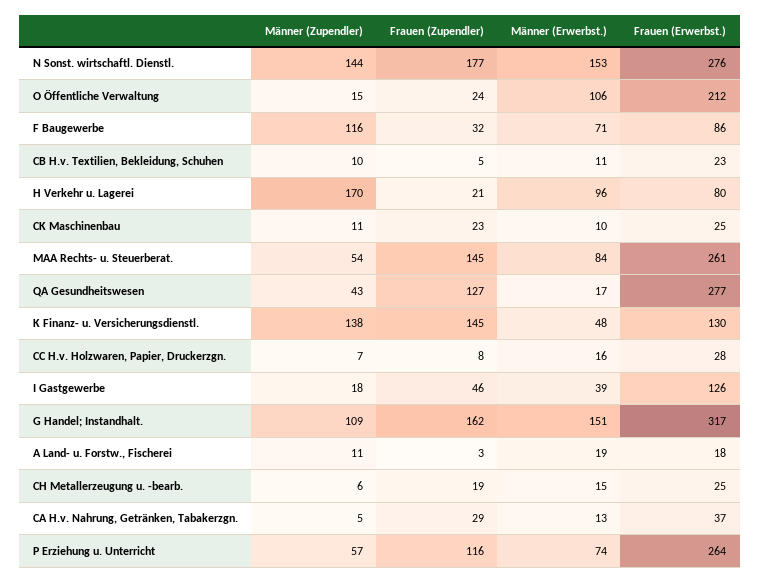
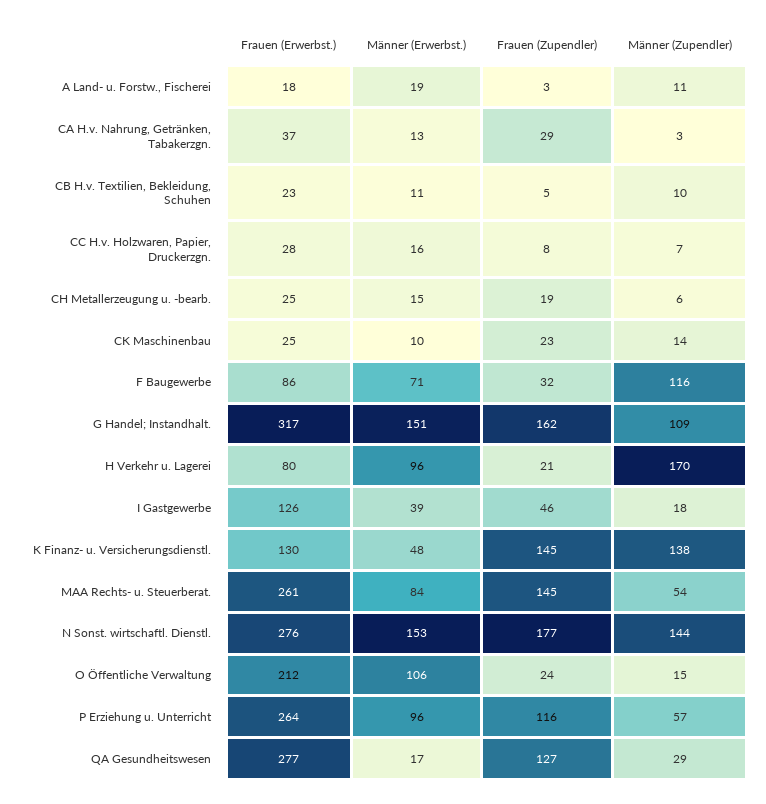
  {
    "Männer (Zupendler)": {
      "N Sonst. wirtschaftl. Dienstl.": 144,
      "O Öffentliche Verwaltung": 15,
      "F Baugewerbe": 116,
      "CB H.v. Textilien, Bekleidung, Schuhen": 10,
      "H Verkehr u. Lagerei": 170,
-     "CK Maschinenbau": 11,
+     "CK Maschinenbau": 14,
      "MAA Rechts- u. Steuerberat.": 54,
-     "QA Gesundheitswesen": 43,
+     "QA Gesundheitswesen": 29,
      "K Finanz- u. Versicherungsdienstl.": 138,
      "CC H.v. Holzwaren, Papier, Druckerzgn.": 7,
      "I Gastgewerbe": 18,
      "G Handel; Instandhalt.": 109,
      "A Land- u. Forstw., Fischerei": 11,
      "CH Metallerzeugung u. -bearb.": 6,
-     "CA H.v. Nahrung, Getränken, Tabakerzgn.": 5,
+     "CA H.v. Nahrung, Getränken, Tabakerzgn.": 3,
      "P Erziehung u. Unterricht": 57
    },
    "Frauen (Zupendler)": {
      "N Sonst. wirtschaftl. Dienstl.": 177,
      "O Öffentliche Verwaltung": 24,
      "F Baugewerbe": 32,
      "CB H.v. Textilien, Bekleidung, Schuhen": 5,
      "H Verkehr u. Lagerei": 21,
      "CK Maschinenbau": 23,
      "MAA Rechts- u. Steuerberat.": 145,
      "QA Gesundheitswesen": 127,
      "K Finanz- u. Versicherungsdienstl.": 145,
      "CC H.v. Holzwaren, Papier, Druckerzgn.": 8,
      "I Gastgewerbe": 46,
      "G Handel; Instandhalt.": 162,
      "A Land- u. Forstw., Fischerei": 3,
      "CH Metallerzeugung u. -bearb.": 19,
      "CA H.v. Nahrung, Getränken, Tabakerzgn.": 29,
      "P Erziehung u. Unterricht": 116
    },
    "Männer (Erwerbst.)": {
      "N Sonst. wirtschaftl. Dienstl.": 153,
      "O Öffentliche Verwaltung": 106,
      "F Baugewerbe": 71,
      "CB H.v. Textilien, Bekleidung, Schuhen": 11,
      "H Verkehr u. Lagerei": 96,
      "CK Maschinenbau": 10,
      "MAA Rechts- u. Steuerberat.": 84,
      "QA Gesundheitswesen": 17,
      "K Finanz- u. Versicherungsdienstl.": 48,
      "CC H.v. Holzwaren, Papier, Druckerzgn.": 16,
      "I Gastgewerbe": 39,
      "G Handel; Instandhalt.": 151,
      "A Land- u. Forstw., Fischerei": 19,
      "CH Metallerzeugung u. -bearb.": 15,
      "CA H.v. Nahrung, Getränken, Tabakerzgn.": 13,
-     "P Erziehung u. Unterricht": 74
+     "P Erziehung u. Unterricht": 96
    },
    "Frauen (Erwerbst.)": {
      "N Sonst. wirtschaftl. Dienstl.": 276,
      "O Öffentliche Verwaltung": 212,
      "F Baugewerbe": 86,
      "CB H.v. Textilien, Bekleidung, Schuhen": 23,
      "H Verkehr u. Lagerei": 80,
      "CK Maschinenbau": 25,
      "MAA Rechts- u. Steuerberat.": 261,
      "QA Gesundheitswesen": 277,
      "K Finanz- u. Versicherungsdienstl.": 130,
      "CC H.v. Holzwaren, Papier, Druckerzgn.": 28,
      "I Gastgewerbe": 126,
      "G Handel; Instandhalt.": 317,
      "A Land- u. Forstw., Fischerei": 18,
      "CH Metallerzeugung u. -bearb.": 25,
      "CA H.v. Nahrung, Getränken, Tabakerzgn.": 37,
      "P Erziehung u. Unterricht": 264
    }
  }

